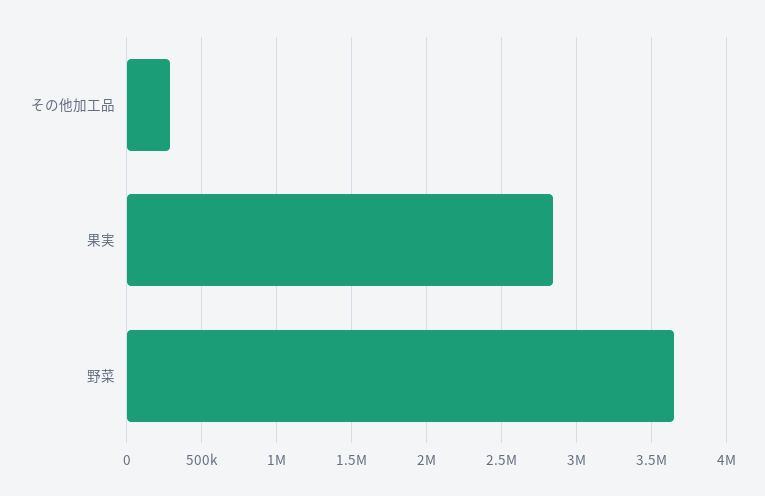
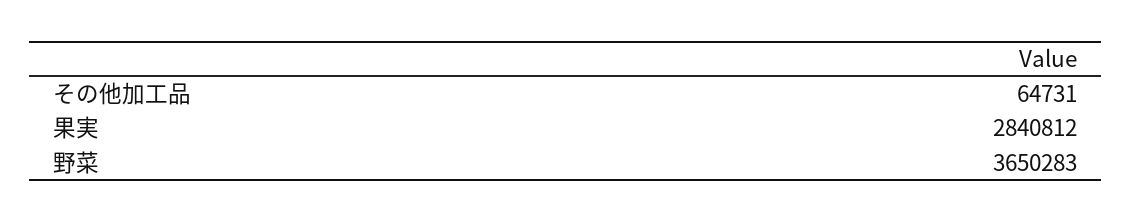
  {
-   "その他加工品": 300000,
+   "その他加工品": 64731,
    "果実": 2840812,
    "野菜": 3650283
  }

